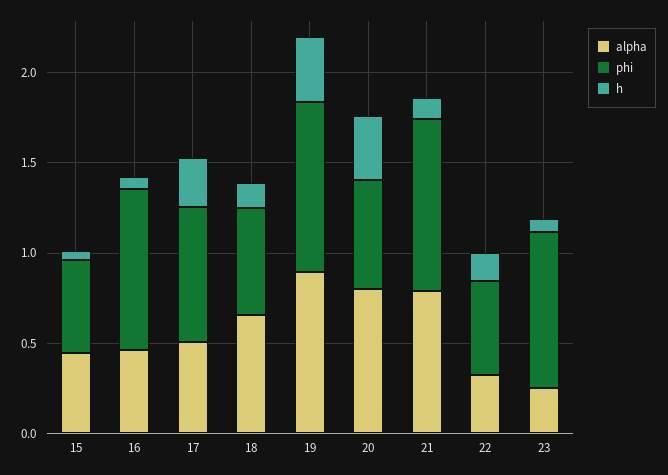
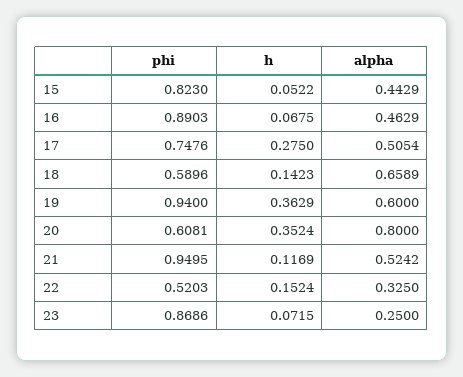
  {
    "alpha": {
      "15": 0.4429,
      "16": 0.4629,
      "17": 0.5054,
      "18": 0.6589,
-     "19": 0.9,
+     "19": 0.6,
      "20": 0.8,
-     "21": 0.8,
+     "21": 0.5242,
      "22": 0.325,
      "23": 0.25
    },
    "phi": {
-     "15": 0.5,
+     "15": 0.823,
      "16": 0.8903,
      "17": 0.7476,
      "18": 0.5896,
      "19": 0.94,
      "20": 0.6081,
      "21": 0.9495,
      "22": 0.5203,
      "23": 0.8686
    },
    "h": {
      "15": 0.0522,
      "16": 0.0675,
      "17": 0.275,
      "18": 0.1423,
      "19": 0.3629,
      "20": 0.3524,
      "21": 0.1169,
      "22": 0.1524,
      "23": 0.0715
    }
  }

